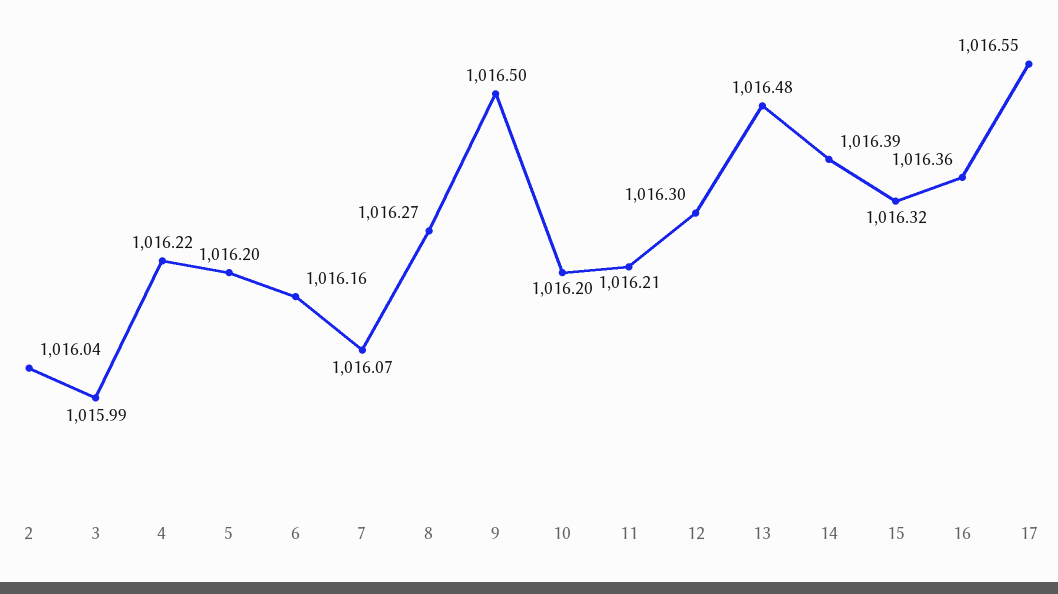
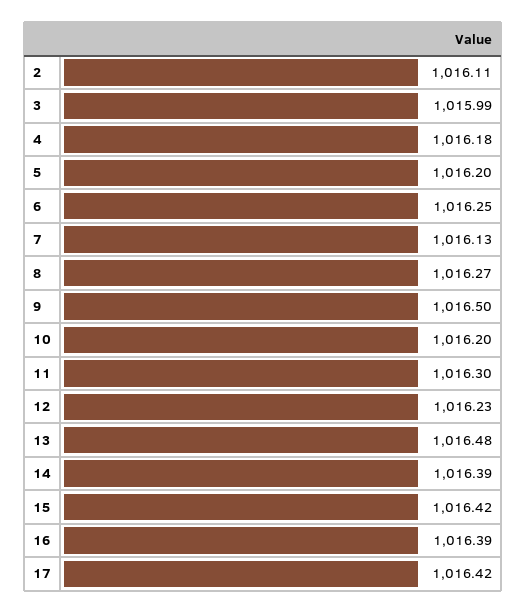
  {
-   "2": 1016.04,
+   "2": 1016.11,
    "3": 1015.99,
-   "4": 1016.22,
+   "4": 1016.18,
    "5": 1016.2,
-   "6": 1016.16,
+   "6": 1016.25,
-   "7": 1016.07,
+   "7": 1016.13,
    "8": 1016.27,
    "9": 1016.5,
    "10": 1016.2,
-   "11": 1016.21,
+   "11": 1016.3,
-   "12": 1016.3,
+   "12": 1016.23,
    "13": 1016.48,
    "14": 1016.39,
-   "15": 1016.32,
+   "15": 1016.42,
-   "16": 1016.36,
+   "16": 1016.39,
-   "17": 1016.55
+   "17": 1016.42
  }

